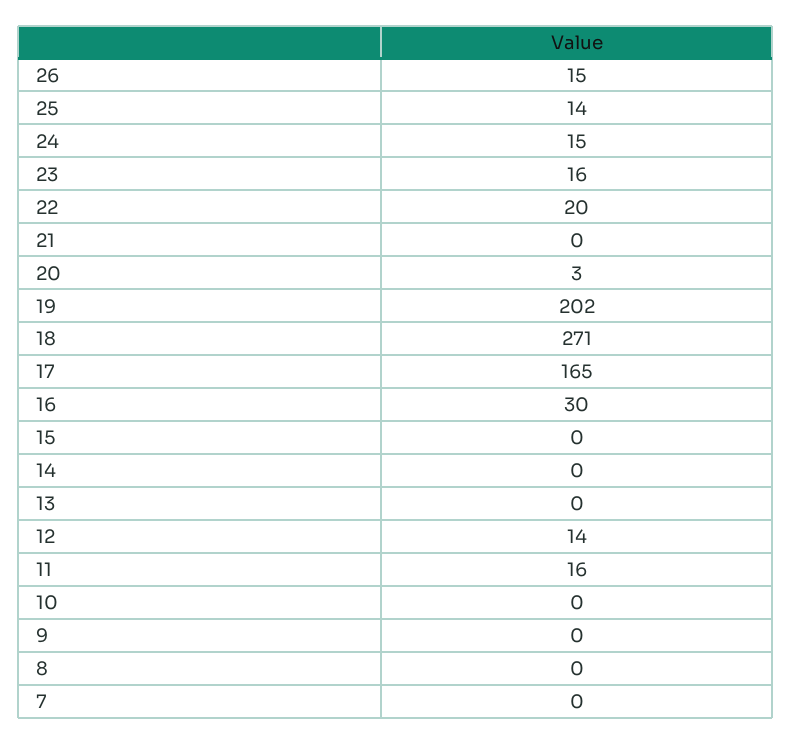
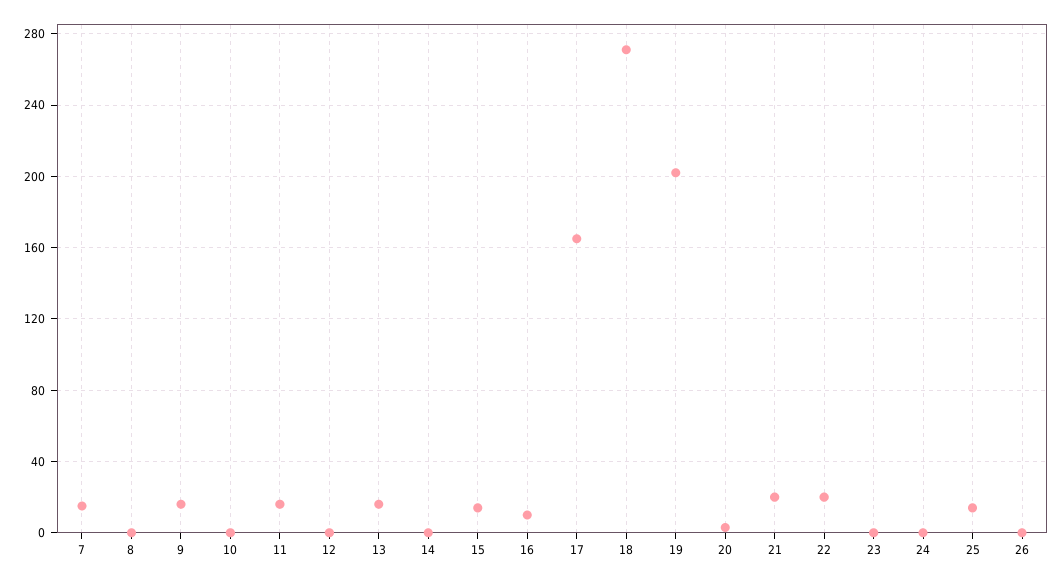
  {
-   "26": 15,
+   "26": 0,
    "25": 14,
-   "24": 15,
+   "24": 0,
-   "23": 16,
+   "23": 0,
    "22": 20,
-   "21": 0,
+   "21": 20,
    "20": 3,
    "19": 202,
    "18": 271,
    "17": 165,
-   "16": 30,
+   "16": 10,
-   "15": 0,
+   "15": 15,
    "14": 0,
-   "13": 0,
+   "13": 15,
-   "12": 14,
+   "12": 0,
    "11": 16,
    "10": 0,
-   "9": 0,
+   "9": 15,
    "8": 0,
-   "7": 0
+   "7": 15
  }

